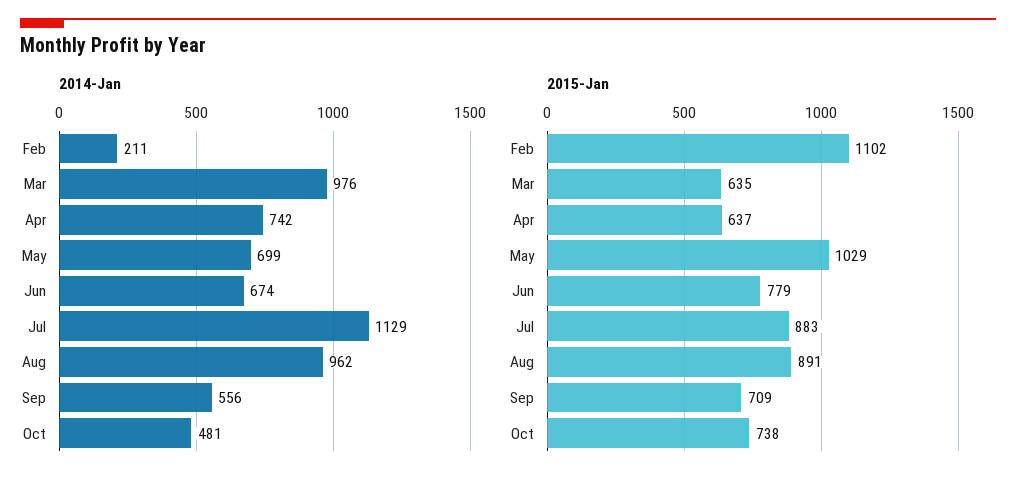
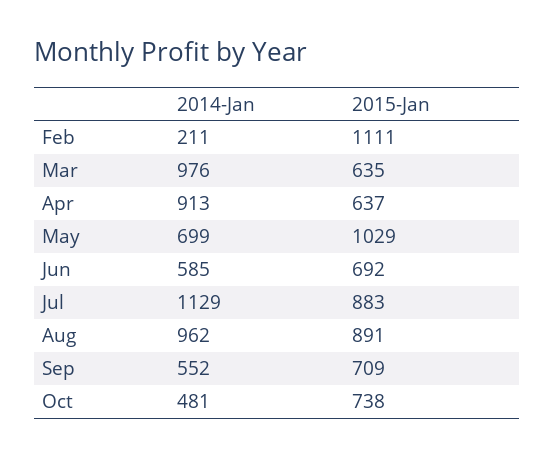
  {
    "2014-Jan": {
      "Feb": 211,
      "Mar": 976,
-     "Apr": 742,
+     "Apr": 913,
      "May": 699,
-     "Jun": 674,
+     "Jun": 585,
      "Jul": 1129,
      "Aug": 962,
-     "Sep": 556,
+     "Sep": 552,
      "Oct": 481
    },
    "2015-Jan": {
-     "Feb": 1102,
+     "Feb": 1111,
      "Mar": 635,
      "Apr": 637,
      "May": 1029,
-     "Jun": 779,
+     "Jun": 692,
      "Jul": 883,
      "Aug": 891,
      "Sep": 709,
      "Oct": 738
    }
  }

